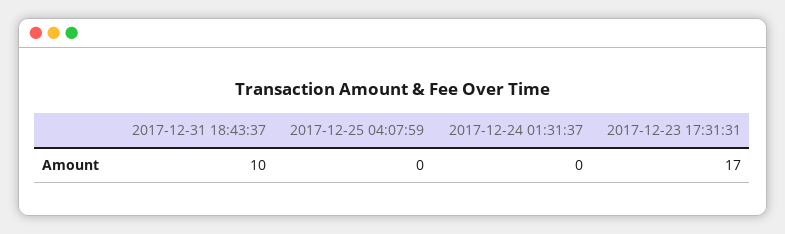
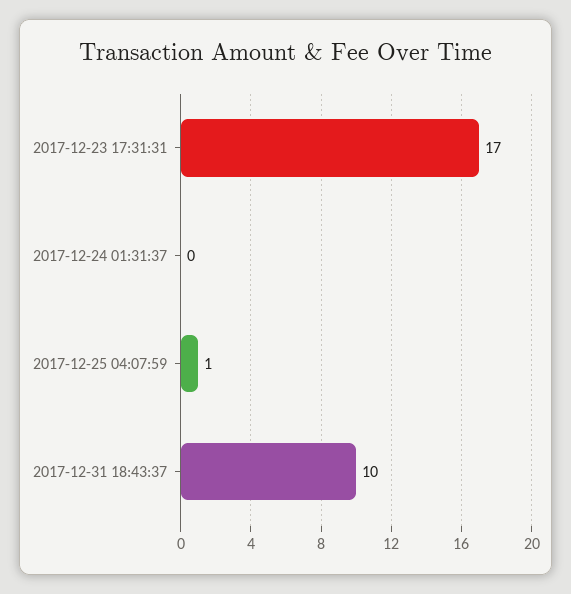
  {
    "2017-12-31 18:43:37": 10,
-   "2017-12-25 04:07:59": 0,
+   "2017-12-25 04:07:59": 1,
    "2017-12-24 01:31:37": 0,
    "2017-12-23 17:31:31": 17
  }

